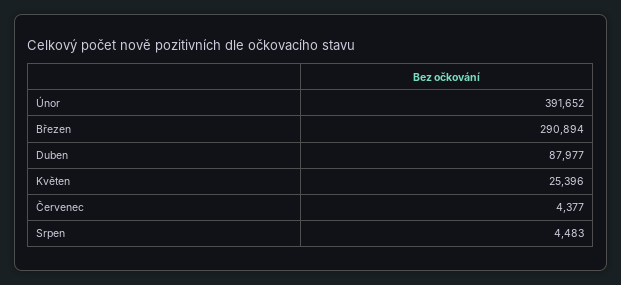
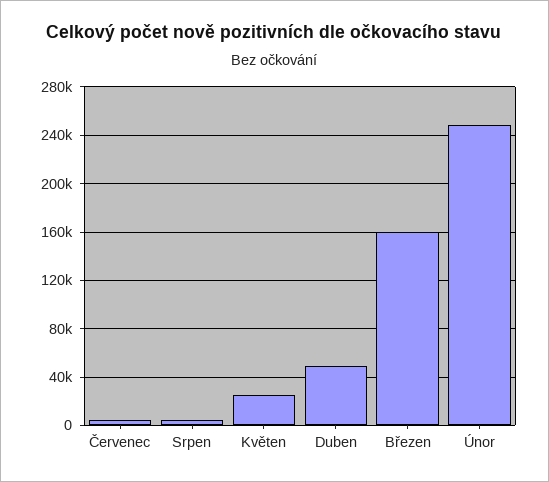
  {
-   "Únor": 391652,
+   "Únor": 250000,
-   "Březen": 290894,
+   "Březen": 160000,
-   "Duben": 87977,
+   "Duben": 50000,
    "Květen": 25396,
    "Červenec": 4377,
    "Srpen": 4483
  }

